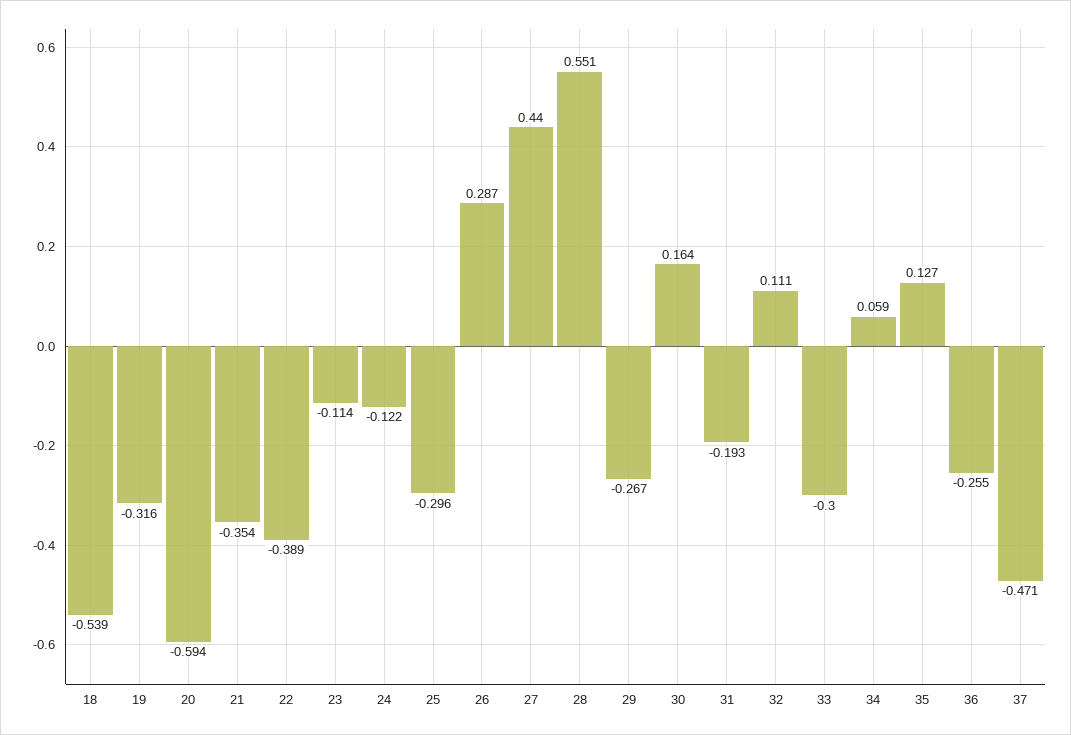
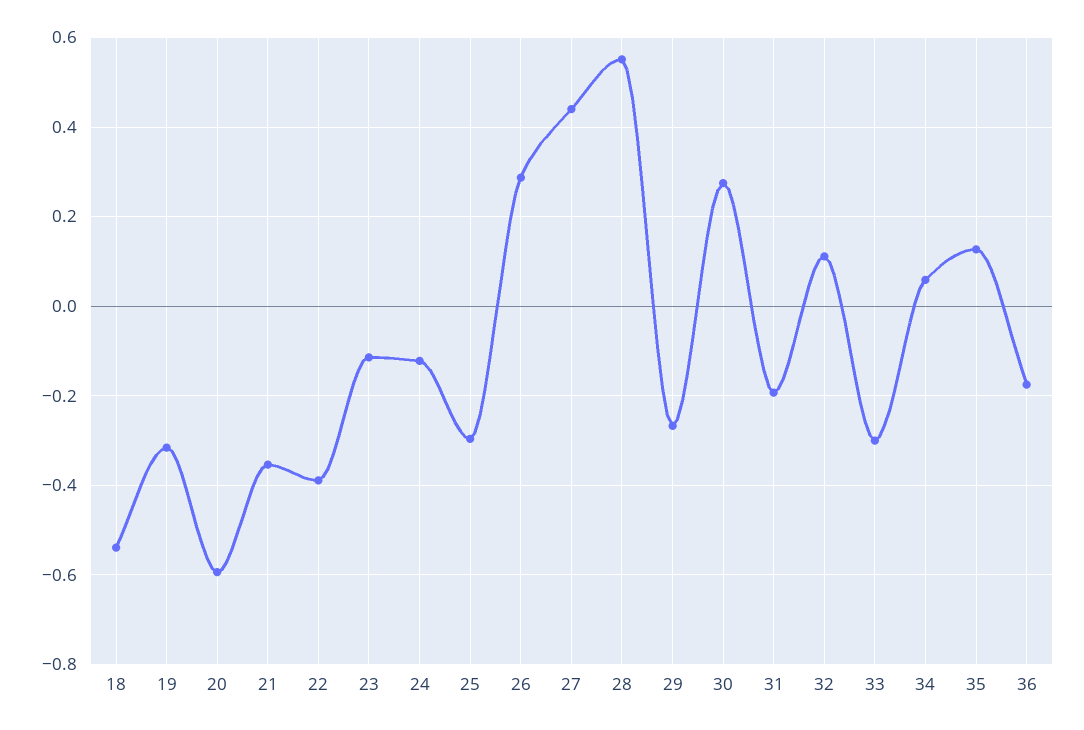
  {
    "18": -0.539,
    "19": -0.316,
    "20": -0.594,
    "21": -0.354,
    "22": -0.389,
    "23": -0.114,
    "24": -0.122,
    "25": -0.296,
    "26": 0.287,
    "27": 0.44,
    "28": 0.551,
    "29": -0.267,
-   "30": 0.164,
+   "30": 0.28,
    "31": -0.193,
    "32": 0.111,
    "33": -0.3,
    "34": 0.059,
    "35": 0.127,
-   "36": -0.255,
+   "36": -0.18
-   "37": -0.471
  }

